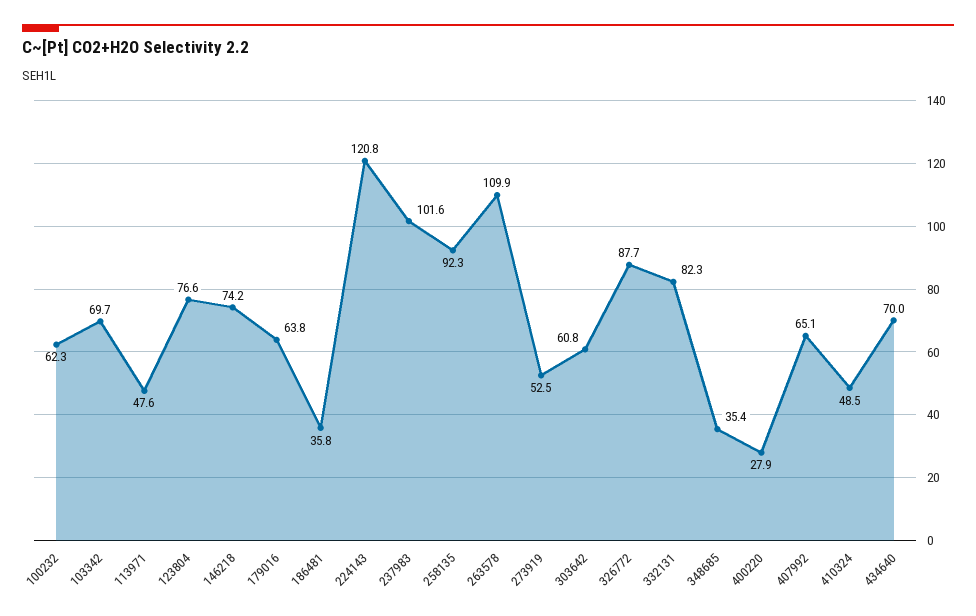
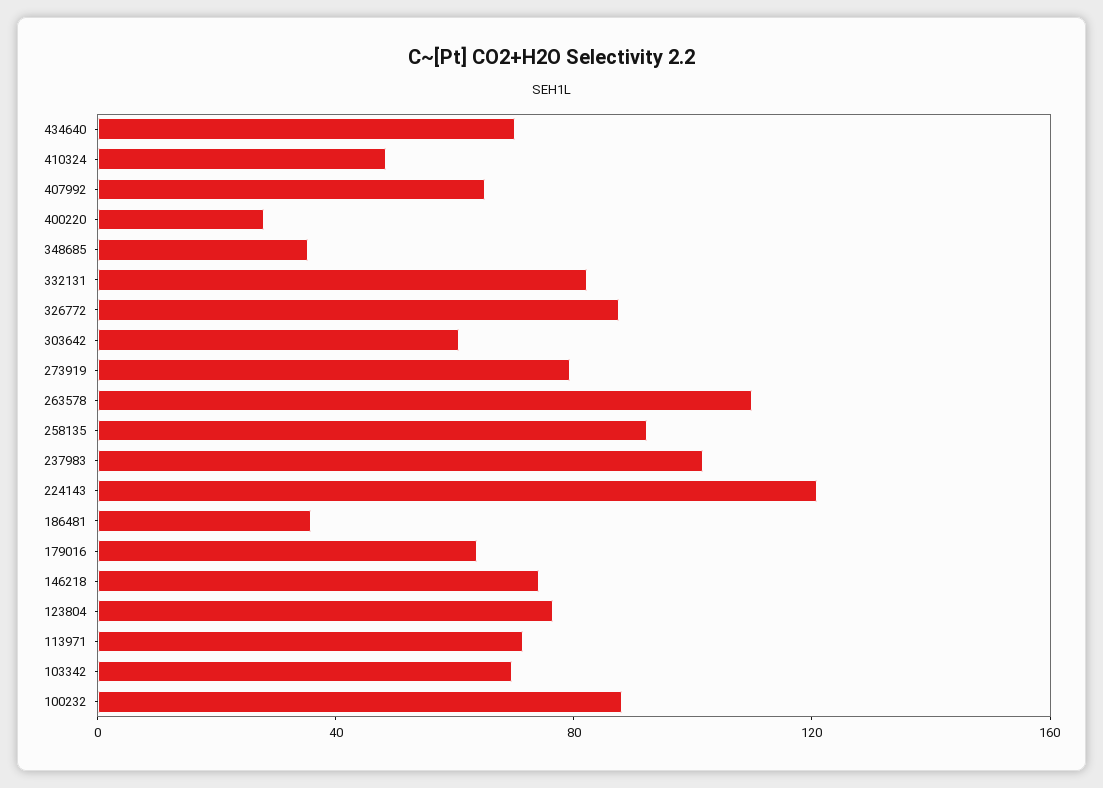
  {
-   "100232": 62.3,
+   "100232": 90,
    "103342": 69.7,
-   "113971": 47.6,
+   "113971": 70,
    "123804": 76.6,
    "146218": 74.2,
    "179016": 63.8,
    "186481": 35.8,
    "224143": 120.8,
    "237983": 101.6,
    "258135": 92.3,
    "263578": 109.9,
-   "273919": 52.5,
+   "273919": 80,
    "303642": 60.8,
    "326772": 87.7,
    "332131": 82.3,
    "348685": 35.4,
    "400220": 27.9,
    "407992": 65.1,
    "410324": 48.5,
    "434640": 70
  }

